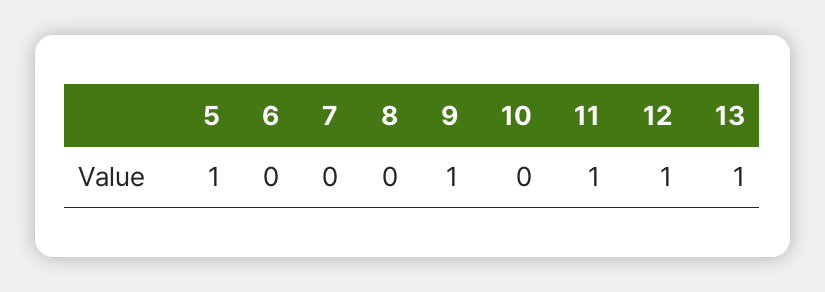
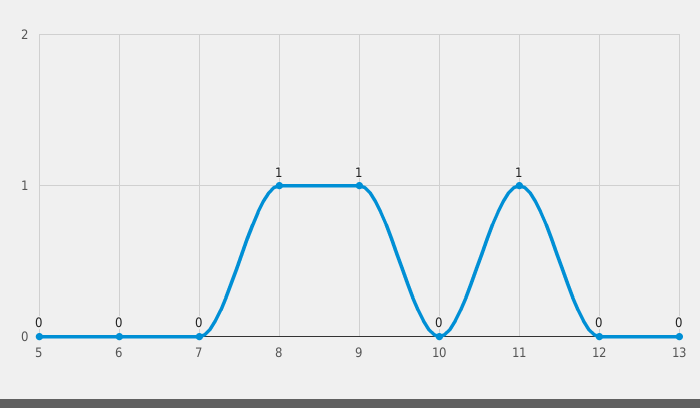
  {
-   "5": 1,
+   "5": 0,
    "6": 0,
    "7": 0,
-   "8": 0,
+   "8": 1,
    "9": 1,
    "10": 0,
    "11": 1,
-   "12": 1,
+   "12": 0,
-   "13": 1
+   "13": 0
  }

